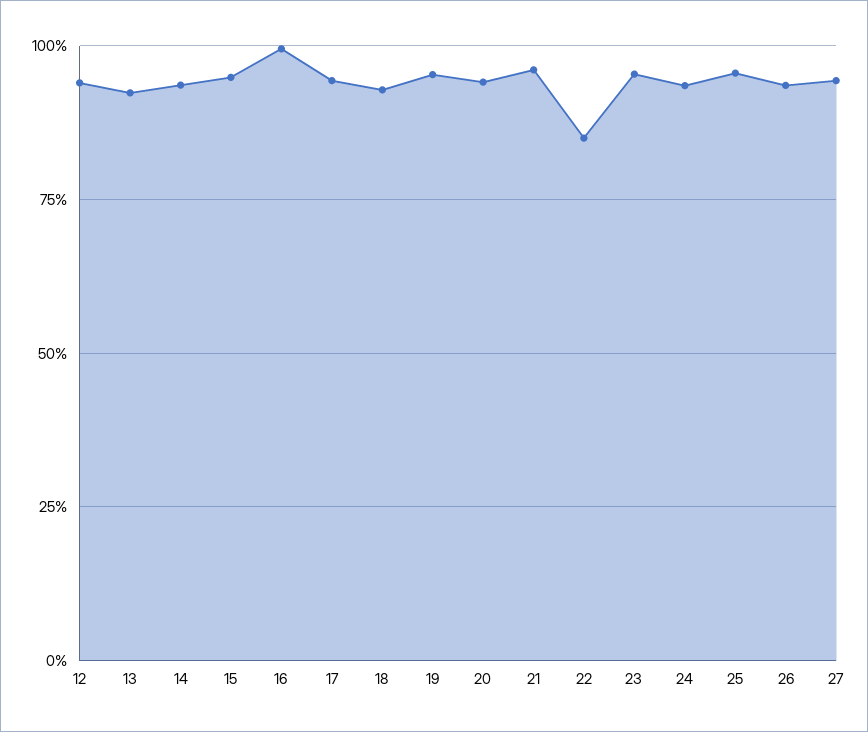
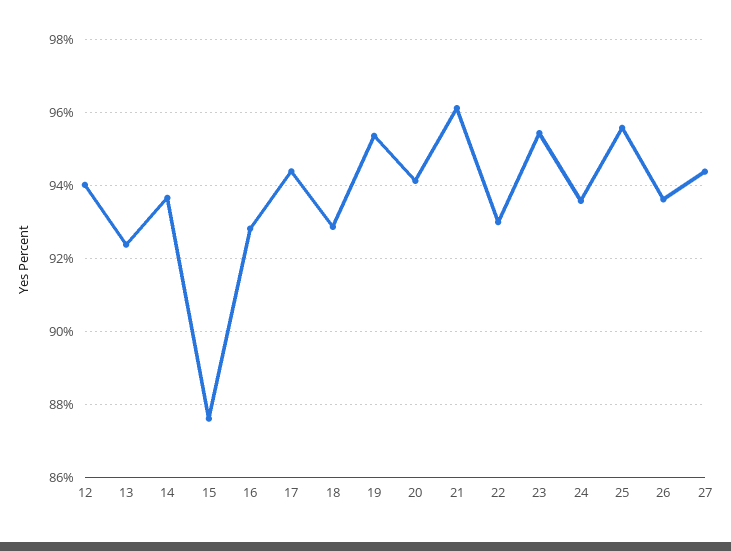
  {
    "12": 94,
    "13": 92.4,
    "14": 93.6,
-   "15": 95,
+   "15": 87.6,
-   "16": 100,
+   "16": 92.8,
    "17": 94.4,
    "18": 92.8,
    "19": 95.4,
    "20": 94.2,
    "21": 96.2,
-   "22": 85,
+   "22": 93,
    "23": 95.4,
    "24": 93.6,
    "25": 95.6,
    "26": 93.6,
    "27": 94.4
  }

